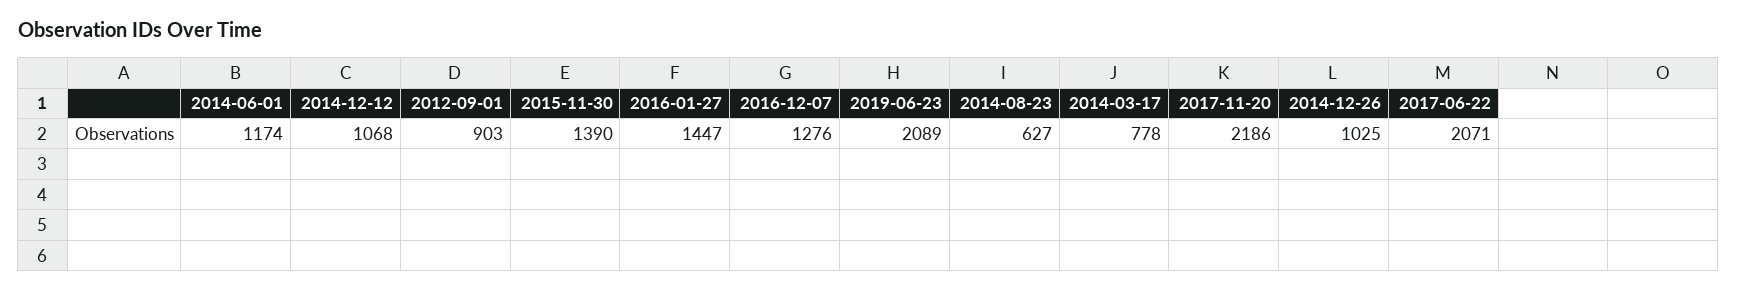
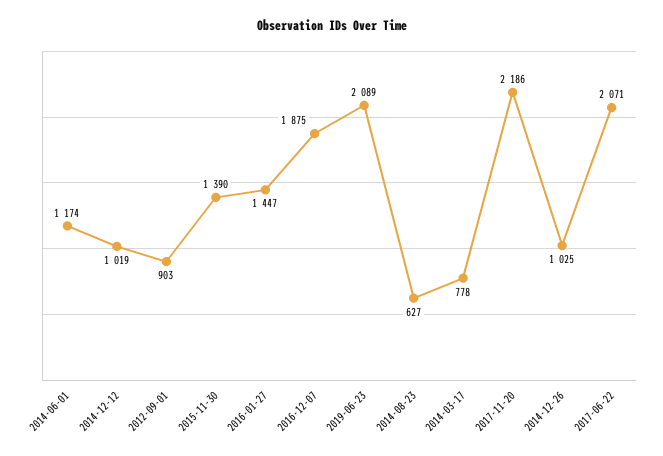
  {
    "2014-06-01": 1174,
-   "2014-12-12": 1068,
+   "2014-12-12": 1019,
    "2012-09-01": 903,
    "2015-11-30": 1390,
    "2016-01-27": 1447,
-   "2016-12-07": 1276,
+   "2016-12-07": 1875,
    "2019-06-23": 2089,
    "2014-08-23": 627,
    "2014-03-17": 778,
    "2017-11-20": 2186,
    "2014-12-26": 1025,
    "2017-06-22": 2071
  }

